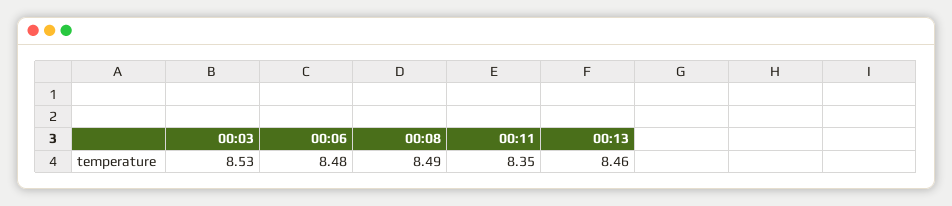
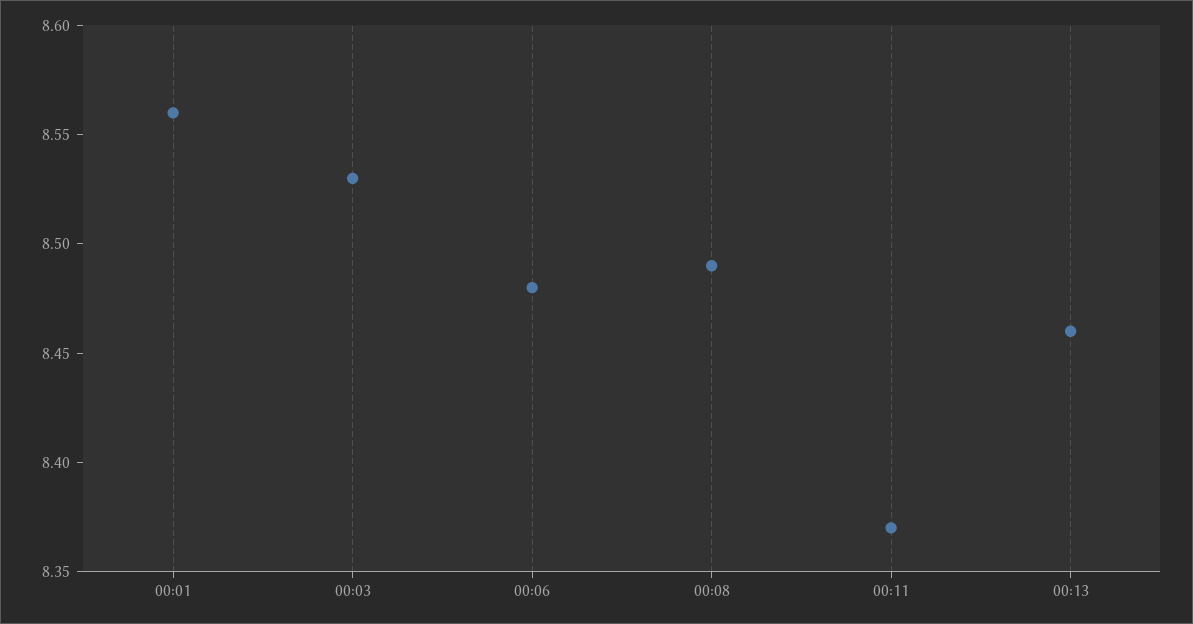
  {
    "00:03": 8.53,
    "00:06": 8.48,
    "00:08": 8.49,
-   "00:11": 8.35,
+   "00:11": 8.37,
-   "00:13": 8.46
+   "00:13": 8.46,
+   "00:01": 8.56
  }

